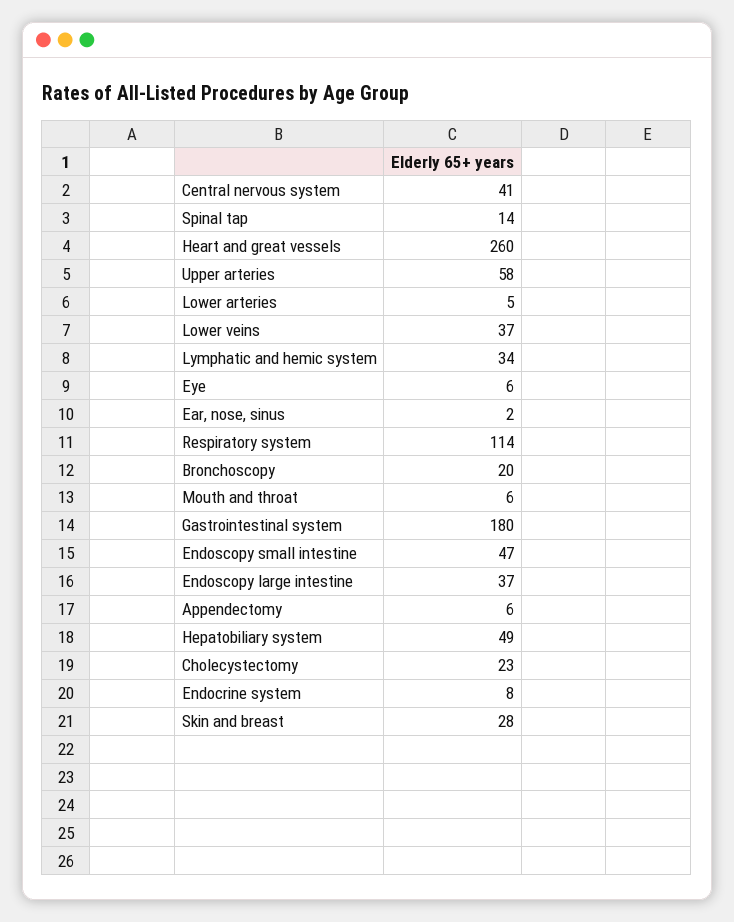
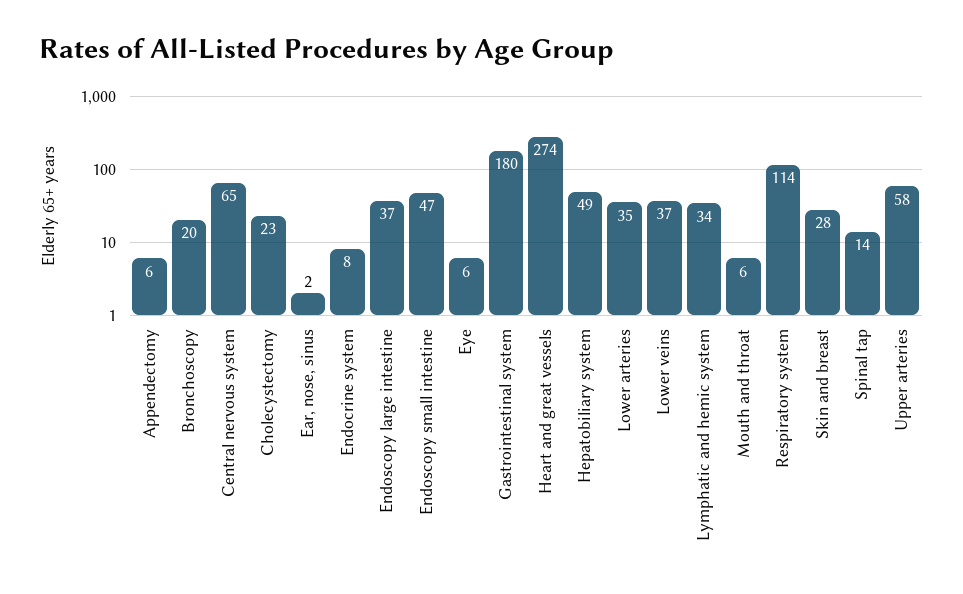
  {
-   "Central nervous system": 41,
+   "Central nervous system": 65,
    "Spinal tap": 14,
-   "Heart and great vessels": 260,
+   "Heart and great vessels": 274,
    "Upper arteries": 58,
-   "Lower arteries": 5,
+   "Lower arteries": 35,
    "Lower veins": 37,
    "Lymphatic and hemic system": 34,
    "Eye": 6,
    "Ear, nose, sinus": 2,
    "Respiratory system": 114,
    "Bronchoscopy": 20,
    "Mouth and throat": 6,
    "Gastrointestinal system": 180,
    "Endoscopy small intestine": 47,
    "Endoscopy large intestine": 37,
    "Appendectomy": 6,
    "Hepatobiliary system": 49,
    "Cholecystectomy": 23,
    "Endocrine system": 8,
    "Skin and breast": 28
  }

